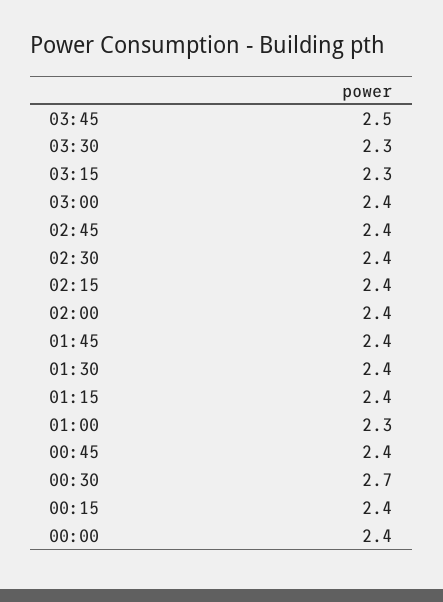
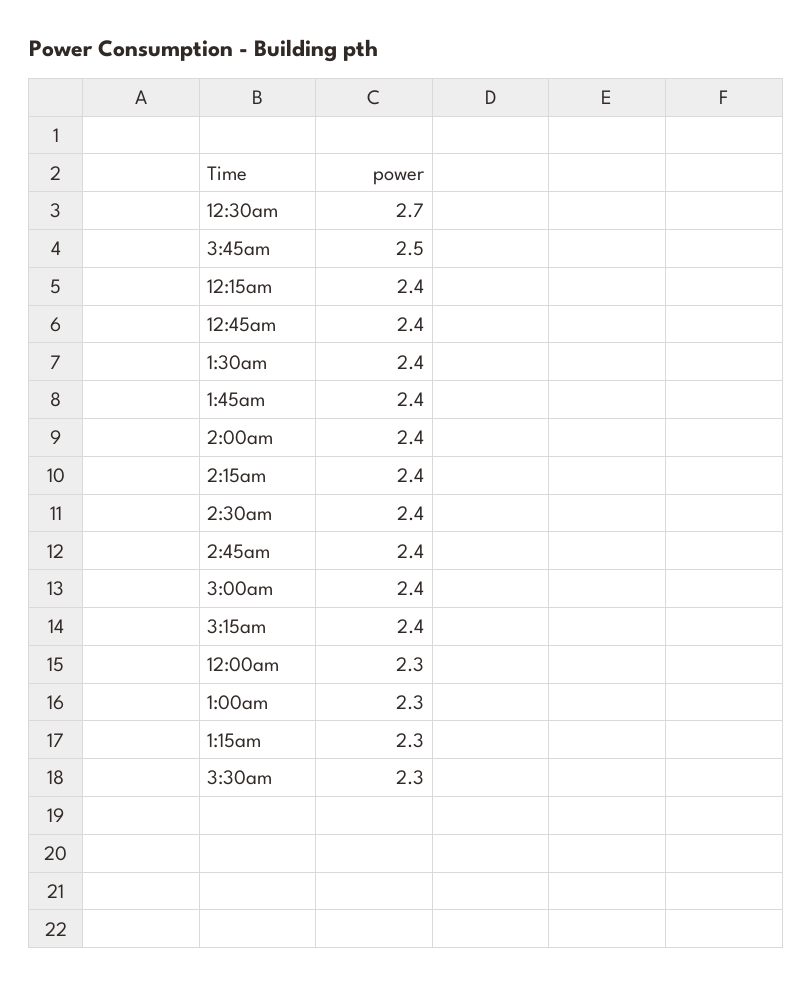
  {
    "03:45": 2.5,
    "03:30": 2.3,
-   "03:15": 2.3,
+   "03:15": 2.4,
    "03:00": 2.4,
    "02:45": 2.4,
    "02:30": 2.4,
    "02:15": 2.4,
    "02:00": 2.4,
    "01:45": 2.4,
    "01:30": 2.4,
-   "01:15": 2.4,
+   "01:15": 2.3,
    "01:00": 2.3,
    "00:45": 2.4,
    "00:30": 2.7,
    "00:15": 2.4,
-   "00:00": 2.4
+   "00:00": 2.3
  }

